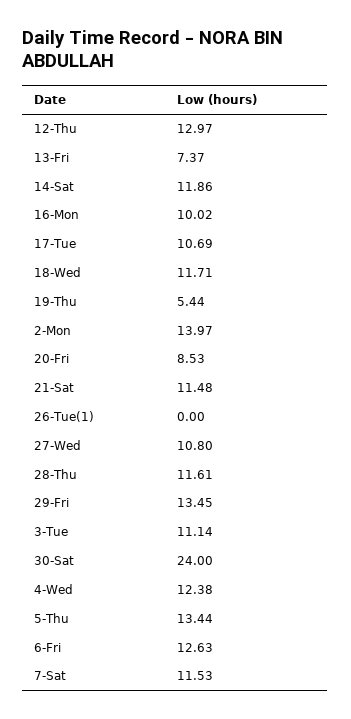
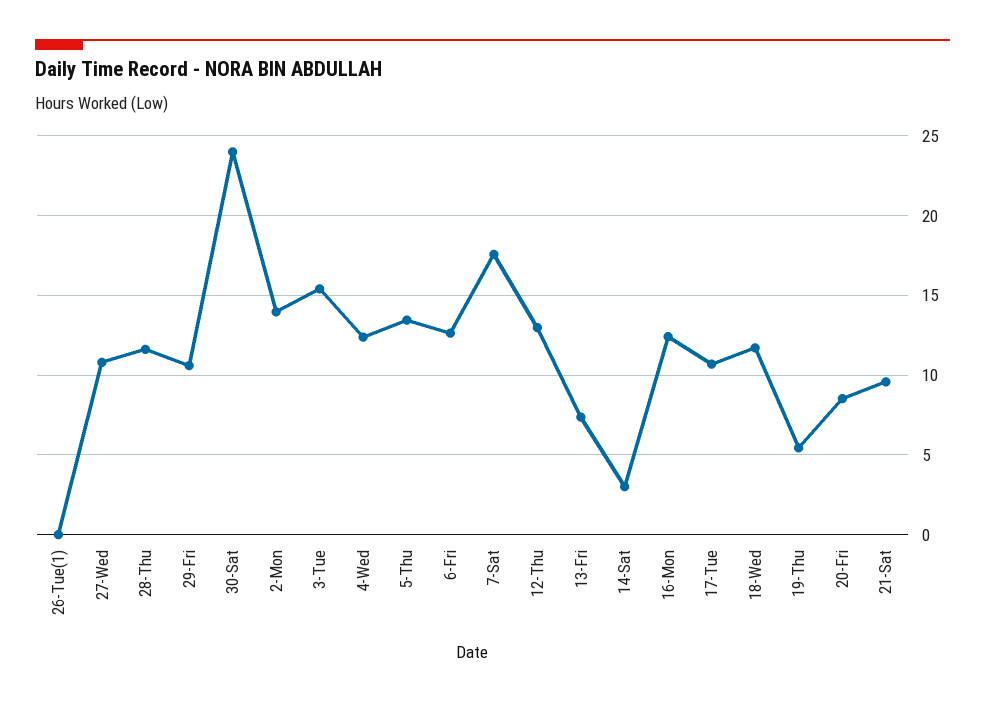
  {
    "12-Thu": 12.97,
    "13-Fri": 7.37,
-   "14-Sat": 11.86,
+   "14-Sat": 3,
-   "16-Mon": 10.02,
+   "16-Mon": 12.5,
    "17-Tue": 10.69,
    "18-Wed": 11.71,
    "19-Thu": 5.44,
    "2-Mon": 13.97,
    "20-Fri": 8.53,
-   "21-Sat": 11.48,
+   "21-Sat": 9.5,
    "26-Tue(1)": 0,
    "27-Wed": 10.8,
    "28-Thu": 11.61,
-   "29-Fri": 13.45,
+   "29-Fri": 10.5,
-   "3-Tue": 11.14,
+   "3-Tue": 15.5,
    "30-Sat": 24,
    "4-Wed": 12.38,
    "5-Thu": 13.44,
    "6-Fri": 12.63,
-   "7-Sat": 11.53
+   "7-Sat": 17.5
  }

